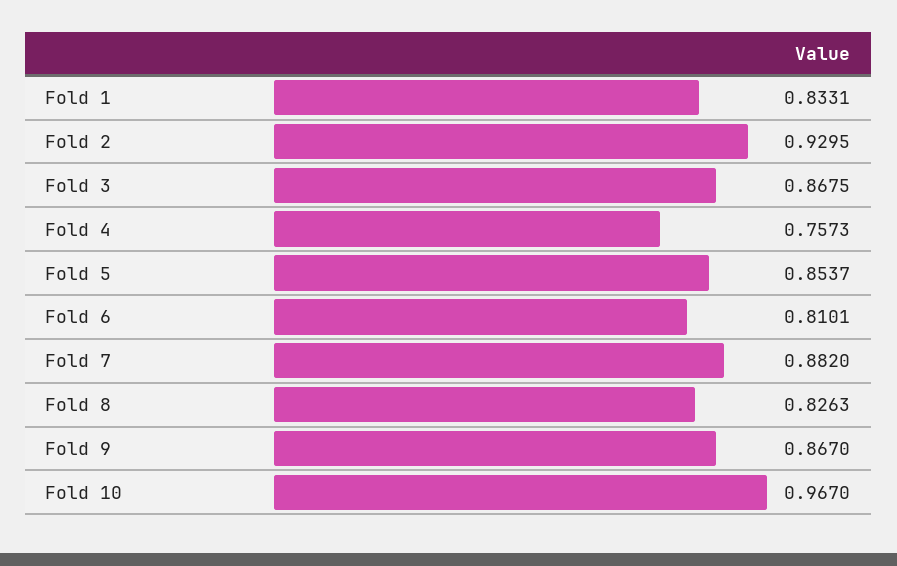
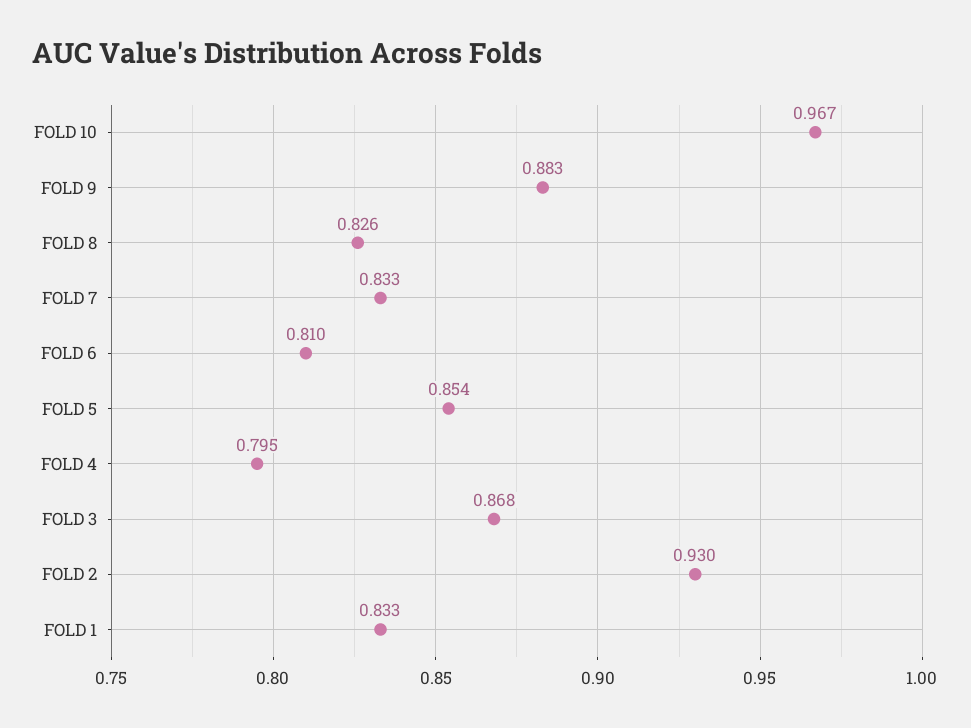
  {
    "Fold 1": 0.8331,
    "Fold 2": 0.9295,
    "Fold 3": 0.8675,
-   "Fold 4": 0.7573,
+   "Fold 4": 0.795,
    "Fold 5": 0.8537,
    "Fold 6": 0.8101,
-   "Fold 7": 0.882,
+   "Fold 7": 0.833,
    "Fold 8": 0.8263,
-   "Fold 9": 0.867,
+   "Fold 9": 0.883,
    "Fold 10": 0.967
  }

